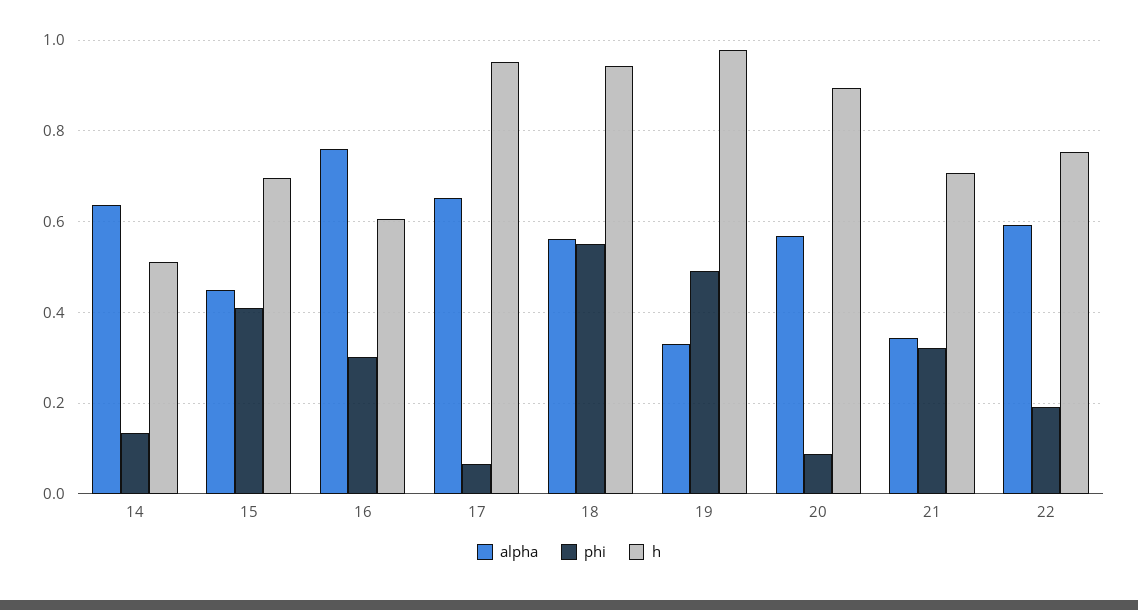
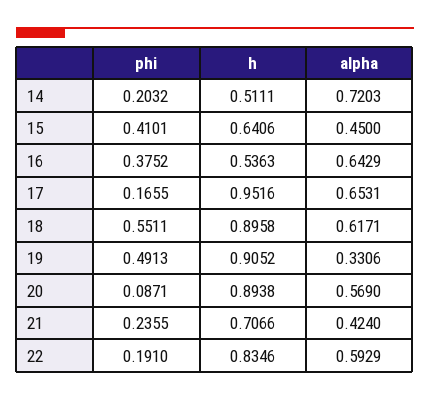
  {
    "alpha": {
-     "14": 0.64,
+     "14": 0.7203,
      "15": 0.45,
-     "16": 0.76,
+     "16": 0.6429,
      "17": 0.6531,
-     "18": 0.56,
+     "18": 0.6171,
      "19": 0.3306,
      "20": 0.569,
-     "21": 0.34,
+     "21": 0.424,
      "22": 0.5929
    },
    "phi": {
-     "14": 0.14,
+     "14": 0.2032,
      "15": 0.4101,
-     "16": 0.3,
+     "16": 0.3752,
-     "17": 0.06,
+     "17": 0.1655,
      "18": 0.5511,
      "19": 0.4913,
      "20": 0.0871,
-     "21": 0.32,
+     "21": 0.2355,
      "22": 0.191
    },
    "h": {
      "14": 0.5111,
-     "15": 0.7,
+     "15": 0.6406,
-     "16": 0.6,
+     "16": 0.5363,
      "17": 0.9516,
-     "18": 0.94,
+     "18": 0.8958,
-     "19": 0.98,
+     "19": 0.9052,
      "20": 0.8938,
      "21": 0.7066,
-     "22": 0.76
+     "22": 0.8346
    }
  }

